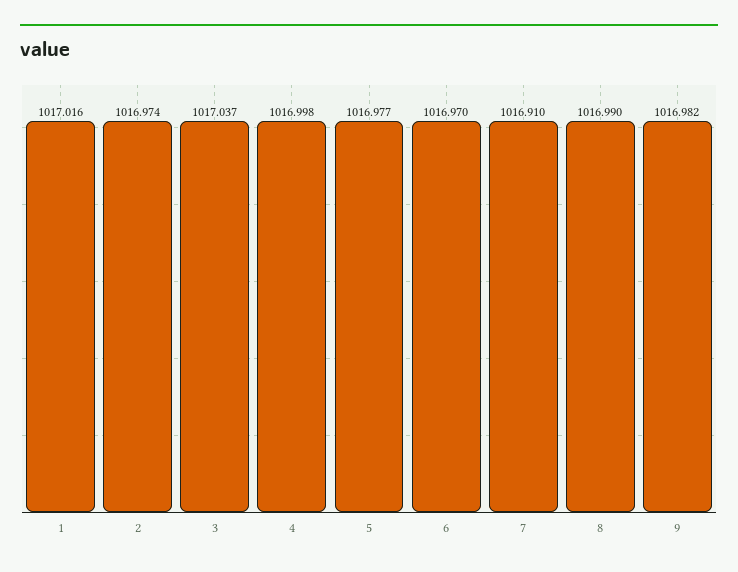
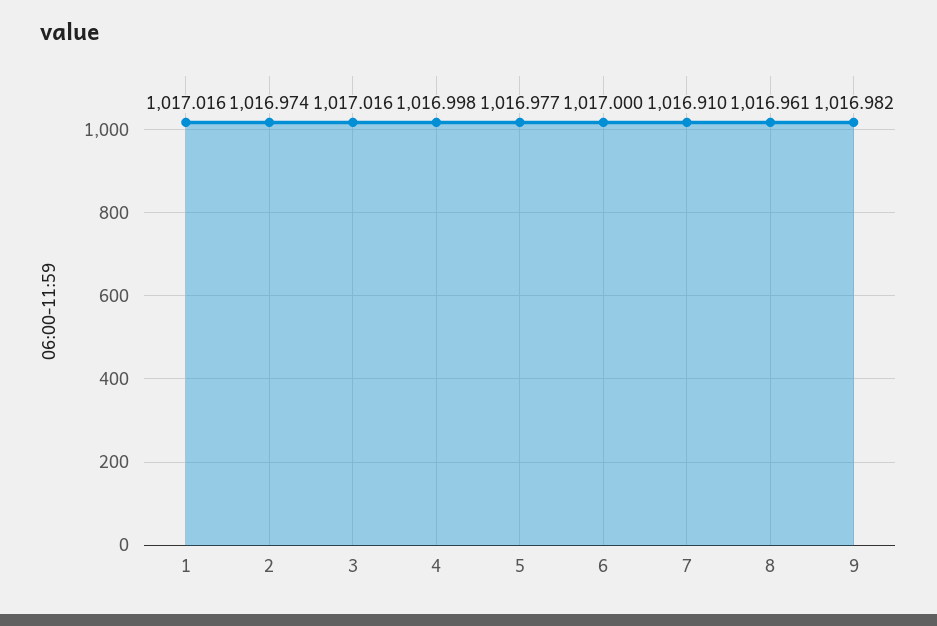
  {
    "1": 1017.016,
    "2": 1016.974,
-   "3": 1017.037,
+   "3": 1017.016,
    "4": 1016.998,
    "5": 1016.977,
-   "6": 1016.97,
+   "6": 1017,
    "7": 1016.91,
-   "8": 1016.99,
+   "8": 1016.961,
    "9": 1016.982
  }

